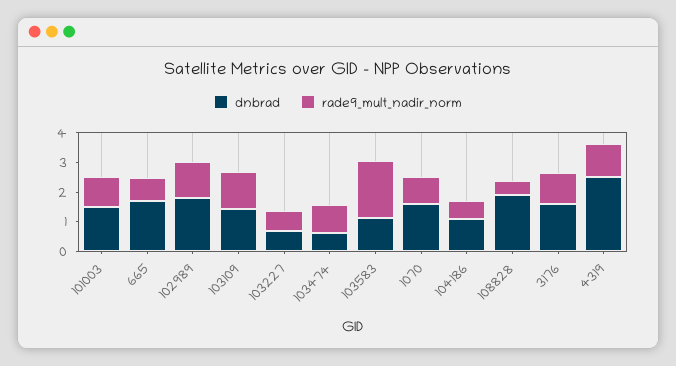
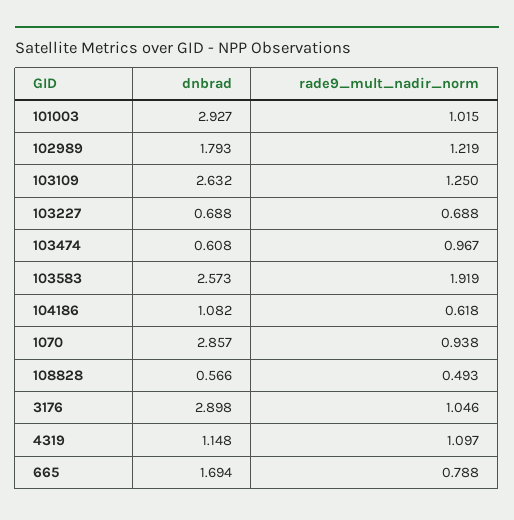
  {
    "dnbrad": {
-     "101003": 1.5,
+     "101003": 2.927,
      "665": 1.694,
      "102989": 1.793,
-     "103109": 1.5,
+     "103109": 2.632,
      "103227": 0.688,
      "103474": 0.608,
-     "103583": 1,
+     "103583": 2.573,
-     "1070": 1.5,
+     "1070": 2.857,
      "104186": 1.082,
-     "108828": 2,
+     "108828": 0.566,
-     "3176": 1.5,
+     "3176": 2.898,
-     "4319": 2.5
+     "4319": 1.148
    },
    "rade9_mult_nadir_norm": {
      "101003": 1.015,
      "665": 0.788,
      "102989": 1.219,
      "103109": 1.25,
      "103227": 0.688,
      "103474": 0.967,
      "103583": 1.919,
      "1070": 0.938,
      "104186": 0.618,
      "108828": 0.493,
      "3176": 1.046,
      "4319": 1.097
    }
  }

